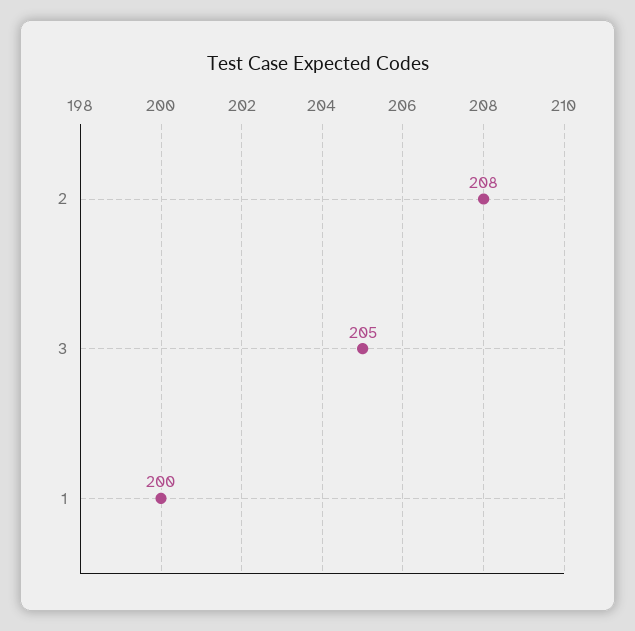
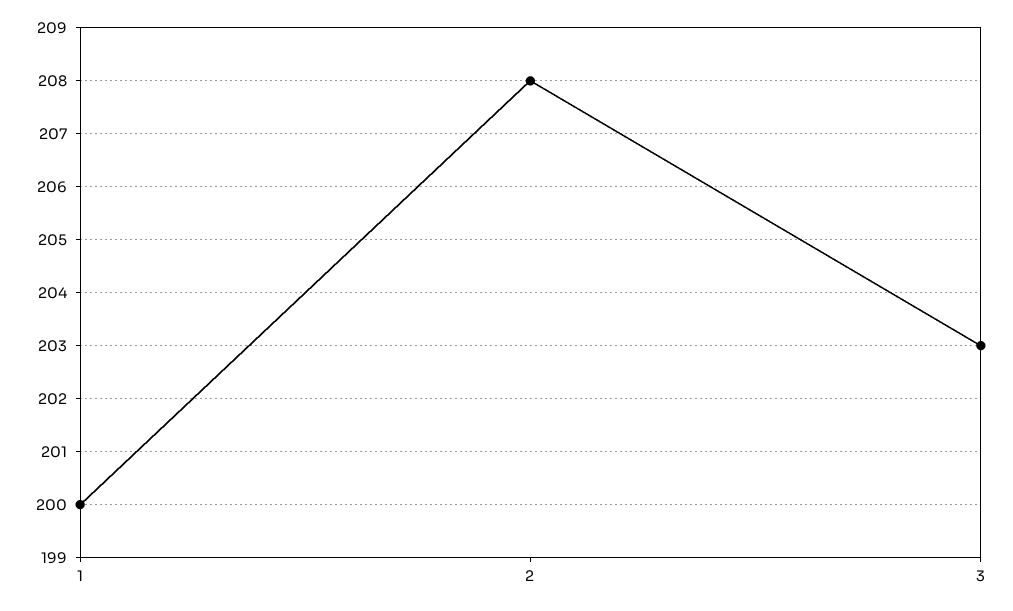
  {
    "2": 208,
-   "3": 205,
+   "3": 203,
    "1": 200
  }

